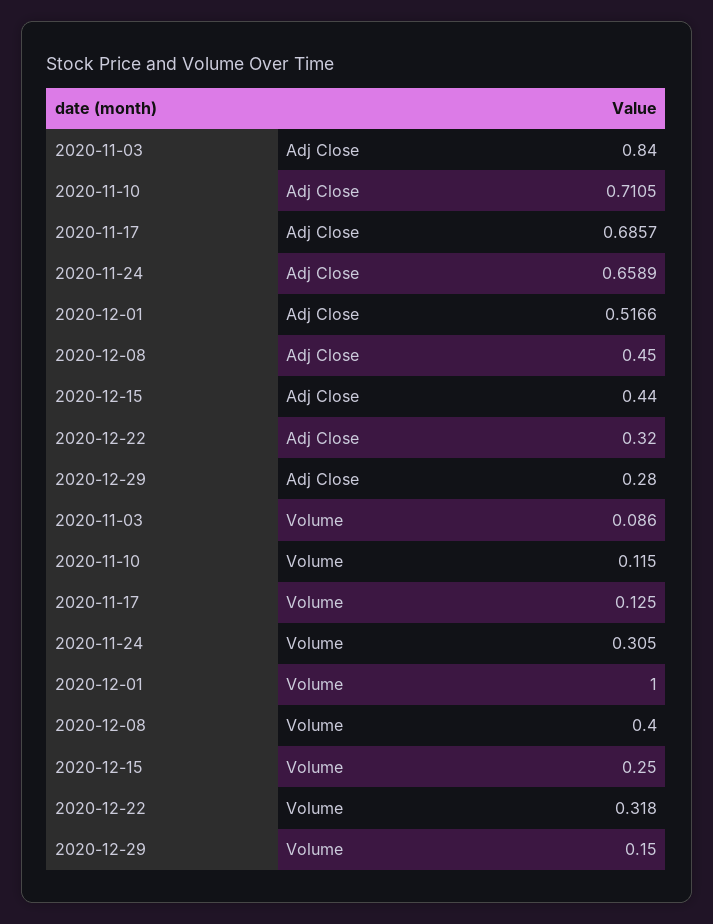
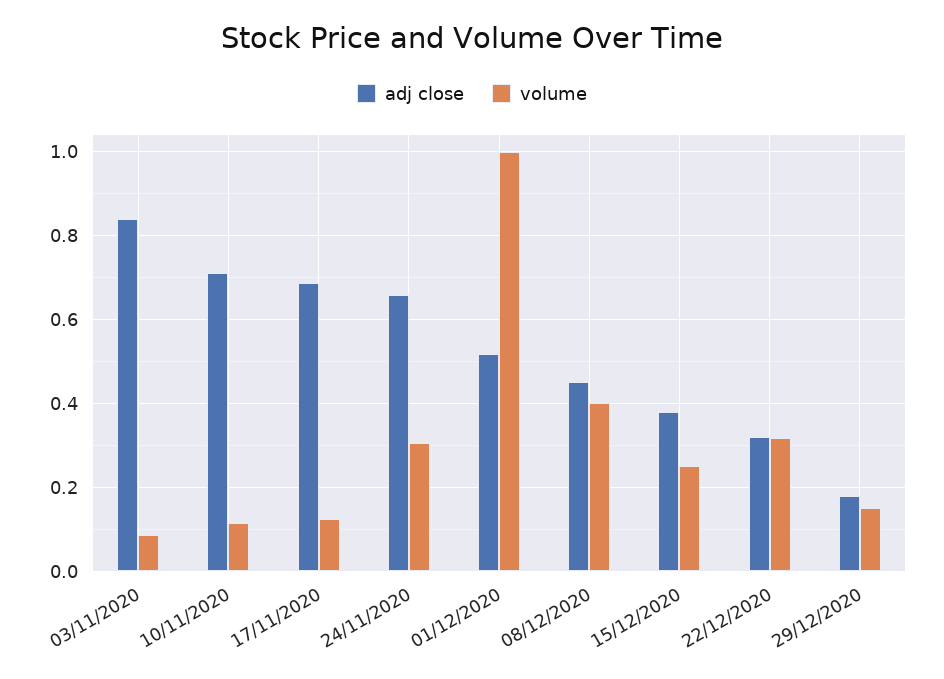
  {
    "Adj Close": {
      "2020-11-03": 0.84,
      "2020-11-10": 0.7105,
      "2020-11-17": 0.6857,
      "2020-11-24": 0.6589,
      "2020-12-01": 0.5166,
      "2020-12-08": 0.45,
-     "2020-12-15": 0.44,
+     "2020-12-15": 0.38,
      "2020-12-22": 0.32,
-     "2020-12-29": 0.28
+     "2020-12-29": 0.18
    },
    "Volume": {
      "2020-11-03": 0.086,
      "2020-11-10": 0.115,
      "2020-11-17": 0.125,
      "2020-11-24": 0.305,
      "2020-12-01": 1,
      "2020-12-08": 0.4,
      "2020-12-15": 0.25,
      "2020-12-22": 0.318,
      "2020-12-29": 0.15
    }
  }

